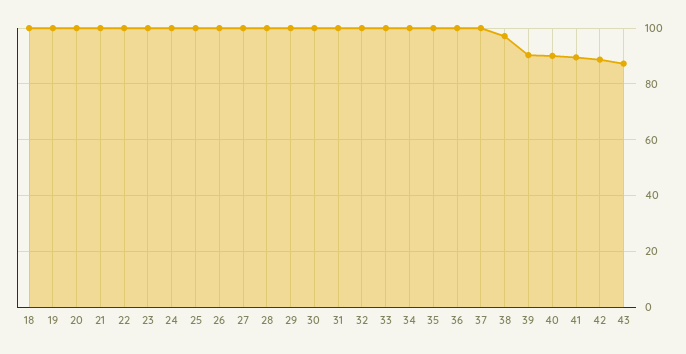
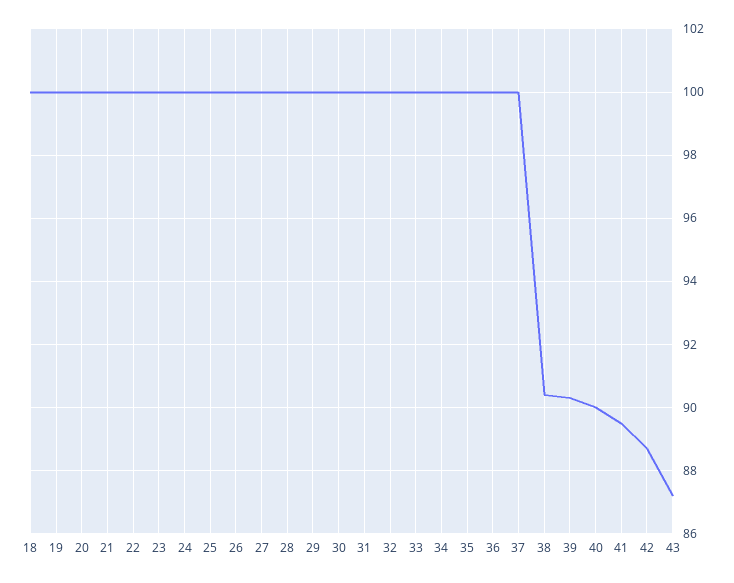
  {
    "18": 100,
    "19": 100,
    "20": 100,
    "21": 100,
    "22": 100,
    "23": 100,
    "24": 100,
    "25": 100,
    "26": 100,
    "27": 100,
    "28": 100,
    "29": 100,
    "30": 100,
    "31": 100,
    "32": 100,
    "33": 100,
    "34": 100,
    "35": 100,
    "36": 100,
    "37": 100,
-   "38": 97.5,
+   "38": 90.5,
    "39": 90.5,
    "40": 90,
    "41": 89.5,
    "42": 88.5,
    "43": 87
  }

